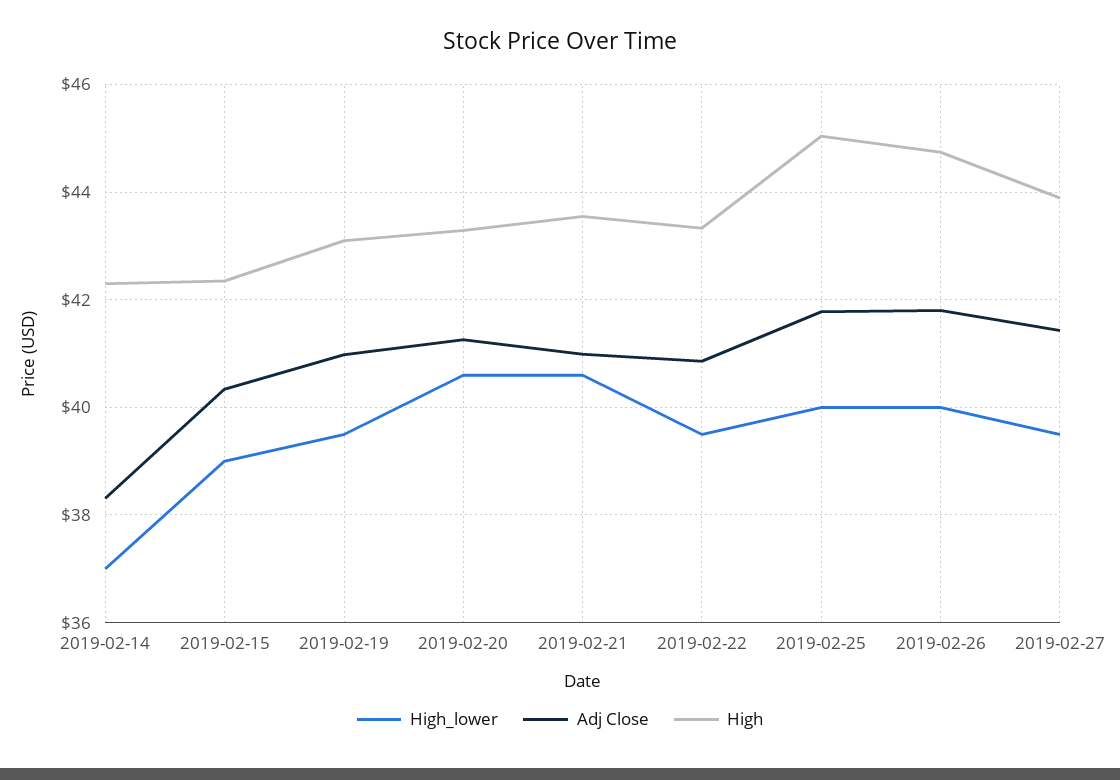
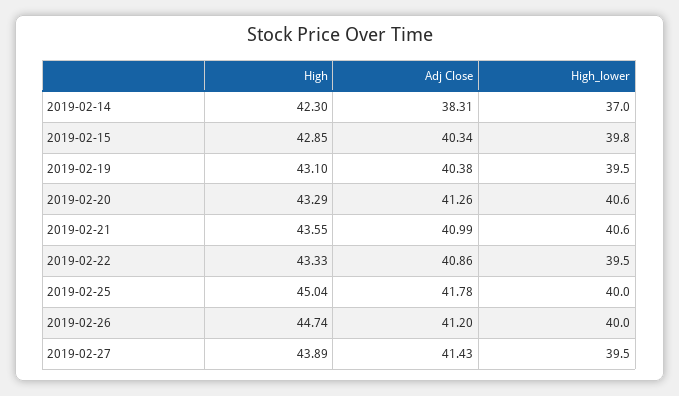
  {
    "High_lower": {
      "2019-02-14": 37,
-     "2019-02-15": 39,
+     "2019-02-15": 39.8,
      "2019-02-19": 39.5,
      "2019-02-20": 40.6,
      "2019-02-21": 40.6,
      "2019-02-22": 39.5,
      "2019-02-25": 40,
      "2019-02-26": 40,
      "2019-02-27": 39.5
    },
    "Adj Close": {
      "2019-02-14": 38.31,
      "2019-02-15": 40.34,
-     "2019-02-19": 41,
+     "2019-02-19": 40.38,
      "2019-02-20": 41.26,
      "2019-02-21": 40.99,
      "2019-02-22": 40.86,
      "2019-02-25": 41.78,
-     "2019-02-26": 41.8,
+     "2019-02-26": 41.2,
      "2019-02-27": 41.43
    },
    "High": {
      "2019-02-14": 42.3,
-     "2019-02-15": 42.4,
+     "2019-02-15": 42.85,
      "2019-02-19": 43.1,
      "2019-02-20": 43.29,
      "2019-02-21": 43.55,
      "2019-02-22": 43.33,
      "2019-02-25": 45.04,
      "2019-02-26": 44.74,
      "2019-02-27": 43.89
    }
  }

